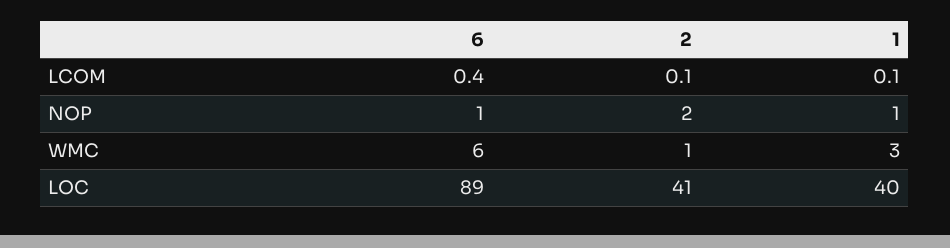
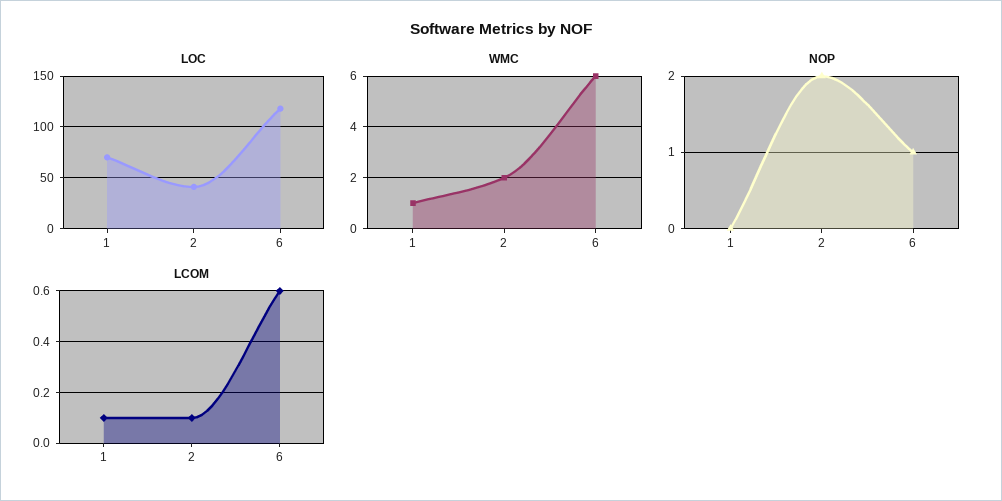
  {
    "LCOM": {
-     "6": 0.4,
+     "6": 0.6,
      "2": 0.1,
      "1": 0.1
    },
    "NOP": {
      "6": 1,
      "2": 2,
-     "1": 1
+     "1": 0
    },
    "WMC": {
      "6": 6,
-     "2": 1,
+     "2": 2,
-     "1": 3
+     "1": 1
    },
    "LOC": {
-     "6": 89,
+     "6": 120,
      "2": 41,
-     "1": 40
+     "1": 70
    }
  }

